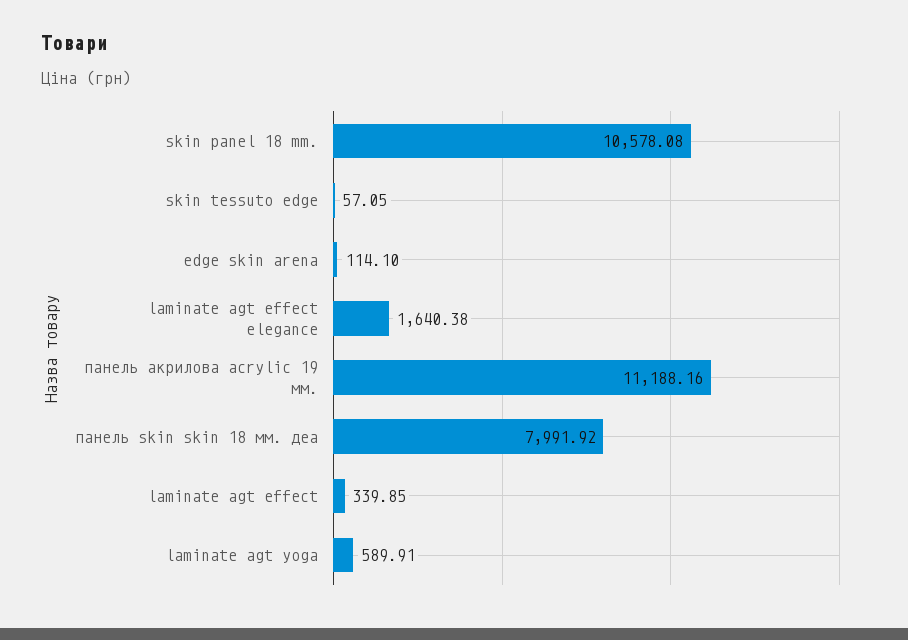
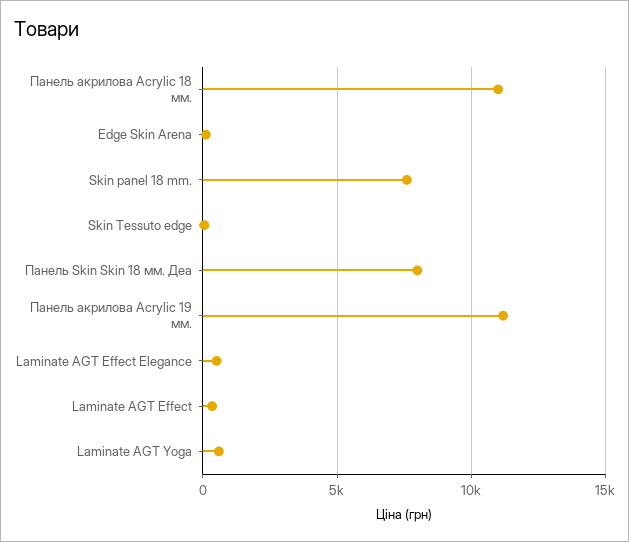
  {
-   "skin panel 18 mm.": 10578.08,
+   "skin panel 18 mm.": 7500,
    "skin tessuto edge": 57.05,
    "edge skin arena": 114.1,
-   "laminate agt effect elegance": 1640.38,
+   "laminate agt effect elegance": 500,
    "панель акрилова acrylic 19 мм.": 11188.16,
    "панель skin skin 18 мм. деа": 7991.92,
    "laminate agt effect": 339.85,
-   "laminate agt yoga": 589.91
+   "laminate agt yoga": 589.91,
+   "Панель акрилова Acrylic 18 мм.": 11000
  }

